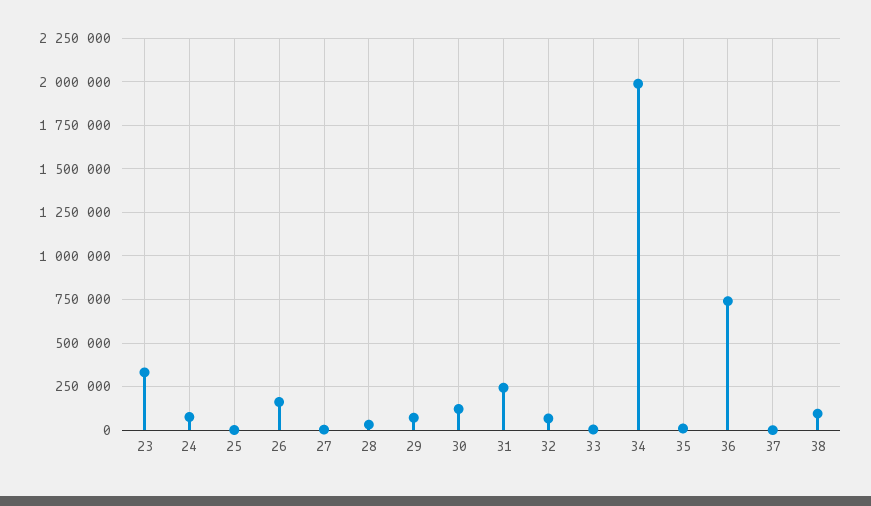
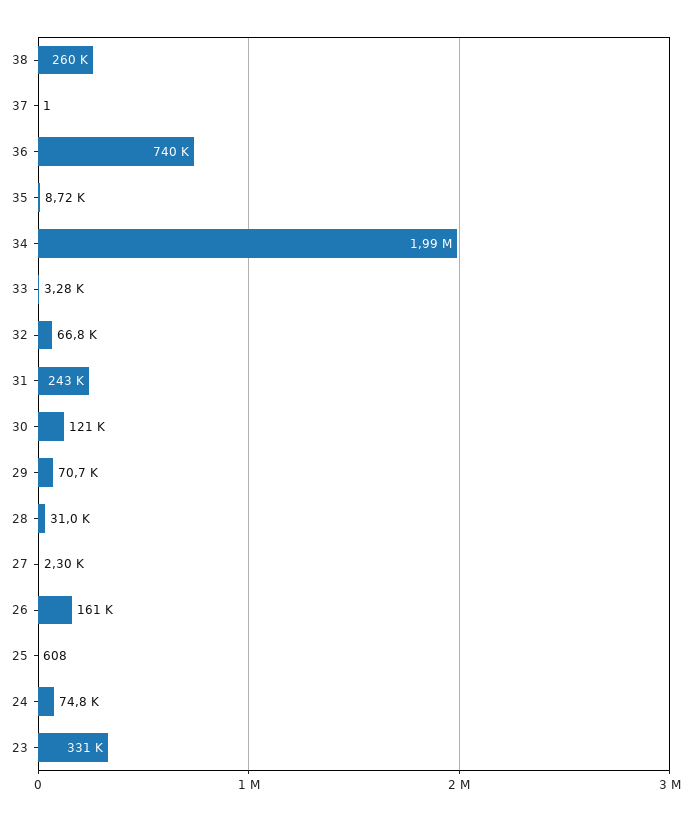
  {
    "23": 331000,
    "24": 74800,
    "25": 608,
    "26": 161000,
    "27": 2300,
    "28": 31000,
    "29": 70700,
    "30": 121000,
    "31": 243000,
    "32": 66800,
    "33": 3280,
    "34": 1990000,
    "35": 8720,
    "36": 740000,
    "37": 1,
-   "38": 100000
+   "38": 260000
  }

